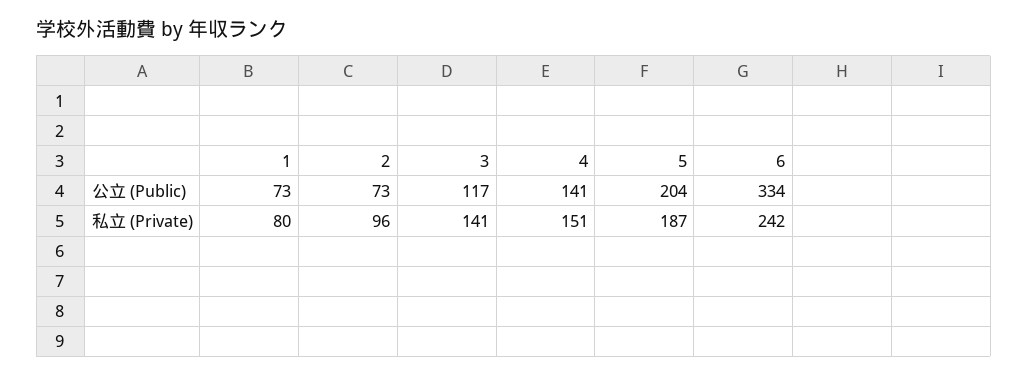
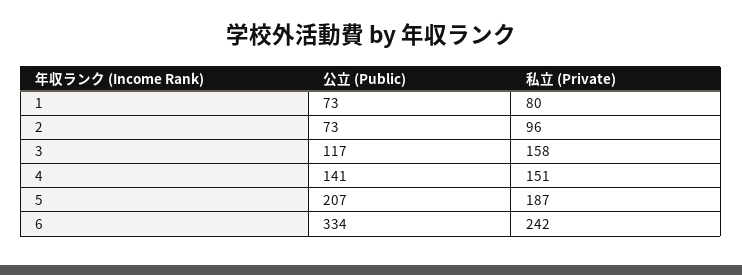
  {
    "1": {
      "公立 (Public)": 73,
      "私立 (Private)": 80
    },
    "2": {
      "公立 (Public)": 73,
      "私立 (Private)": 96
    },
    "3": {
      "公立 (Public)": 117,
-     "私立 (Private)": 141
+     "私立 (Private)": 158
    },
    "4": {
      "公立 (Public)": 141,
      "私立 (Private)": 151
    },
    "5": {
-     "公立 (Public)": 204,
+     "公立 (Public)": 207,
      "私立 (Private)": 187
    },
    "6": {
      "公立 (Public)": 334,
      "私立 (Private)": 242
    }
  }

